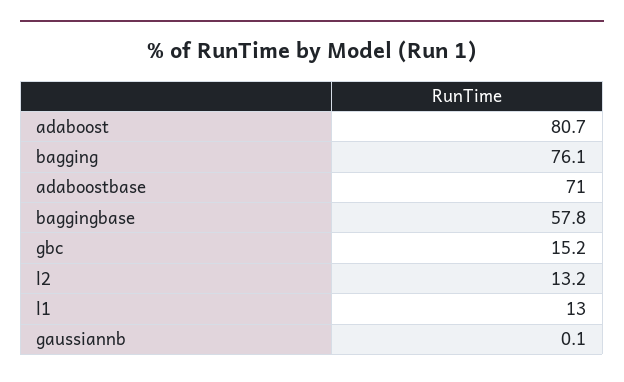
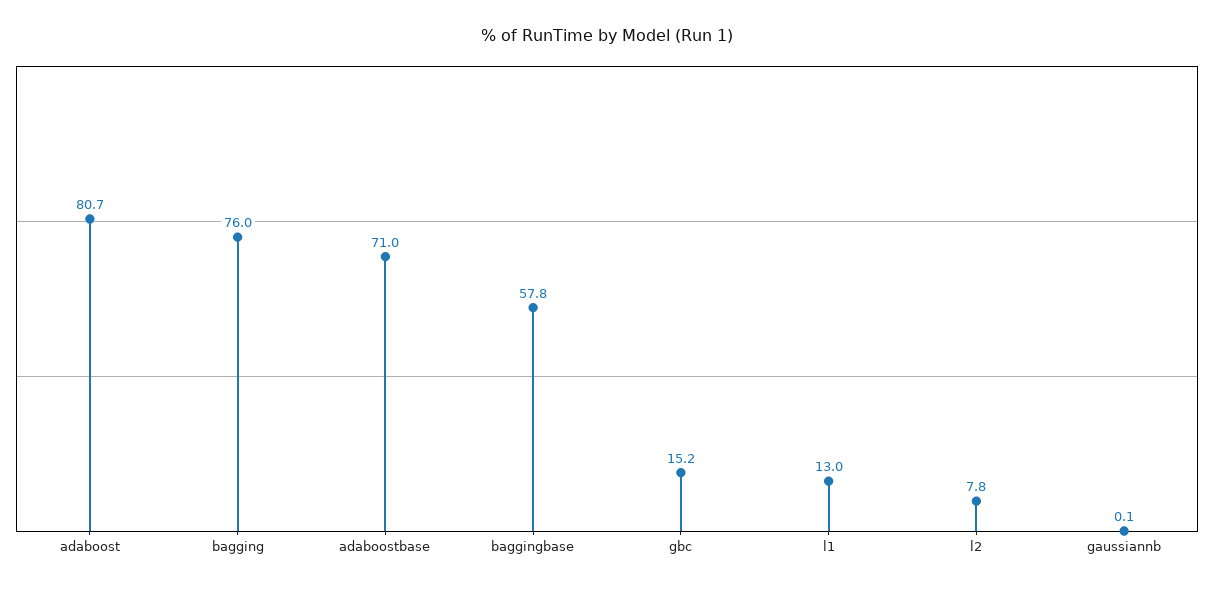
  {
    "adaboost": 80.7,
-   "bagging": 76.1,
+   "bagging": 76,
    "adaboostbase": 71,
    "baggingbase": 57.8,
    "gbc": 15.2,
-   "l2": 13.2,
+   "l2": 7.8,
    "l1": 13,
    "gaussiannb": 0.1
  }

